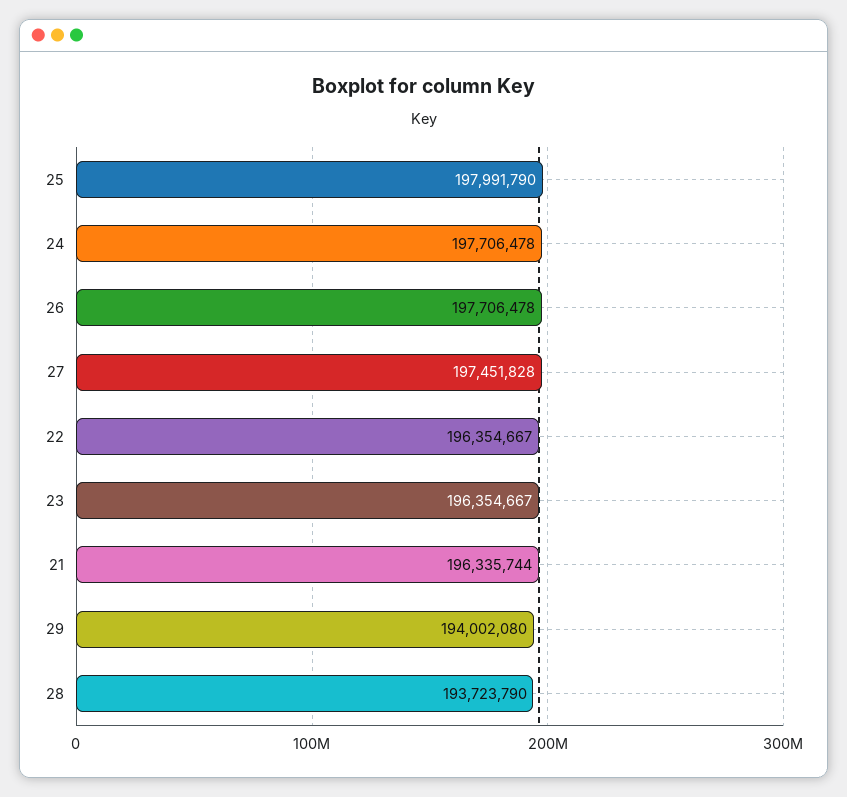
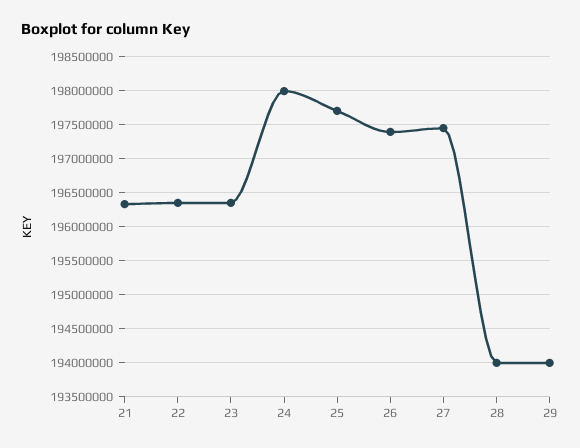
  {
-   "25": 197991790,
+   "25": 197700000,
-   "24": 197706478,
+   "24": 198000000,
-   "26": 197706478,
+   "26": 197400000,
    "27": 197451828,
    "22": 196354667,
    "23": 196354667,
    "21": 196335744,
    "29": 194002080,
-   "28": 193723790
+   "28": 194000000
  }

